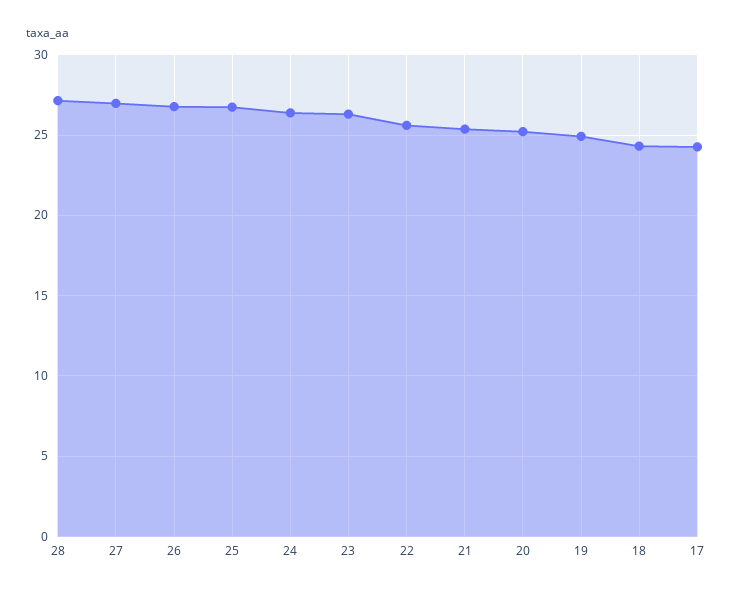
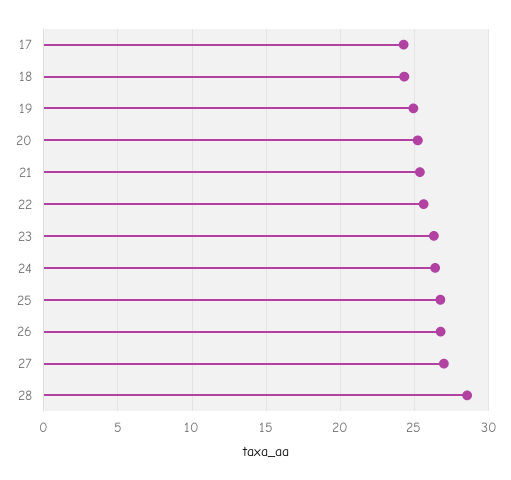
  {
-   "28": 27,
+   "28": 28.5,
    "27": 27,
    "26": 27,
    "25": 26.5,
    "24": 26.5,
    "23": 26.5,
    "22": 25.5,
    "21": 25.5,
    "20": 25,
    "19": 25,
    "18": 24.5,
    "17": 24.5
  }

